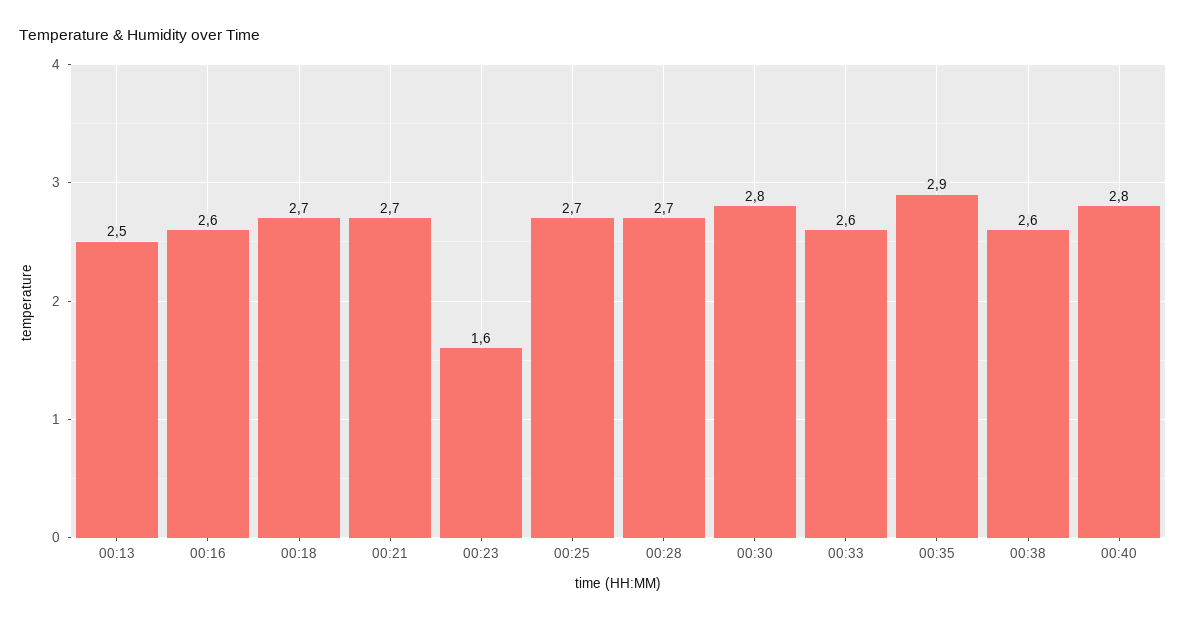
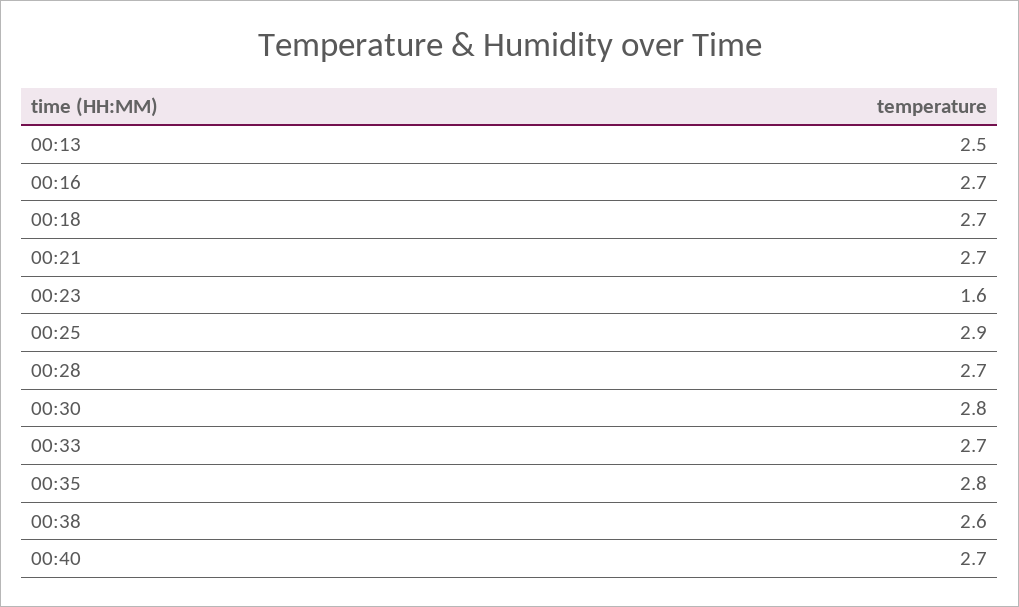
  {
    "00:13": 2.5,
-   "00:16": 2.6,
+   "00:16": 2.7,
    "00:18": 2.7,
    "00:21": 2.7,
    "00:23": 1.6,
-   "00:25": 2.7,
+   "00:25": 2.9,
    "00:28": 2.7,
    "00:30": 2.8,
-   "00:33": 2.6,
+   "00:33": 2.7,
-   "00:35": 2.9,
+   "00:35": 2.8,
    "00:38": 2.6,
-   "00:40": 2.8
+   "00:40": 2.7
  }

